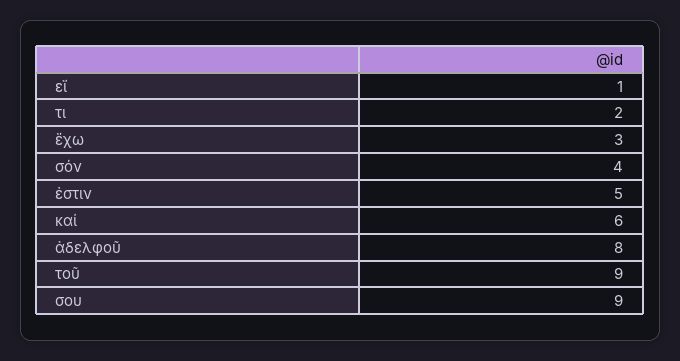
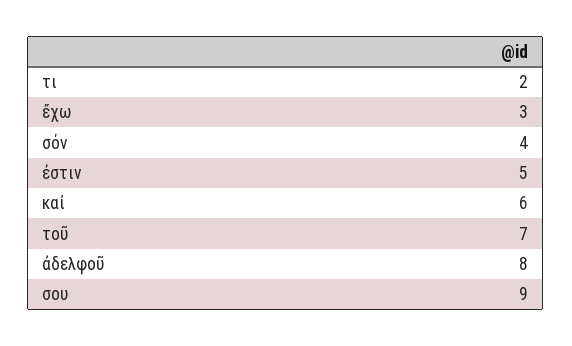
  {
-   "εἴ": 1,
    "τι": 2,
    "ἔχω": 3,
    "σόν": 4,
    "ἐστιν": 5,
    "καί": 6,
    "ἀδελφοῦ": 8,
-   "τοῦ": 9,
+   "τοῦ": 7,
    "σου": 9
  }

